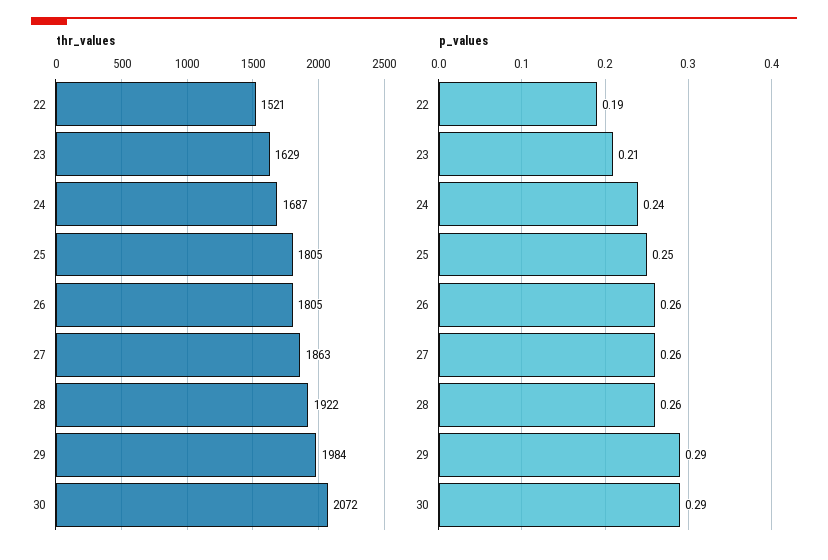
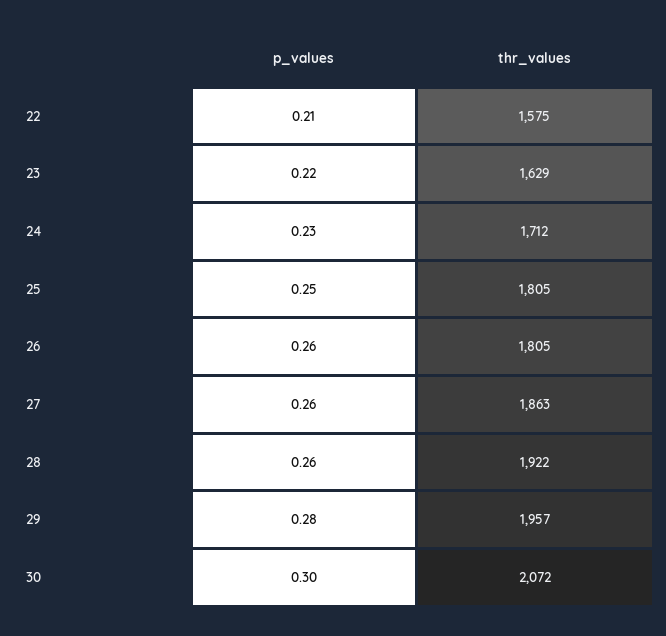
  {
    "thr_values": {
-     "22": 1521,
+     "22": 1575,
      "23": 1629,
-     "24": 1687,
+     "24": 1712,
      "25": 1805,
      "26": 1805,
      "27": 1863,
      "28": 1922,
-     "29": 1984,
+     "29": 1957,
      "30": 2072
    },
    "p_values": {
-     "22": 0.19,
+     "22": 0.21,
-     "23": 0.21,
+     "23": 0.22,
-     "24": 0.24,
+     "24": 0.23,
      "25": 0.25,
      "26": 0.26,
      "27": 0.26,
      "28": 0.26,
-     "29": 0.29,
+     "29": 0.28,
-     "30": 0.29
+     "30": 0.3
    }
  }

